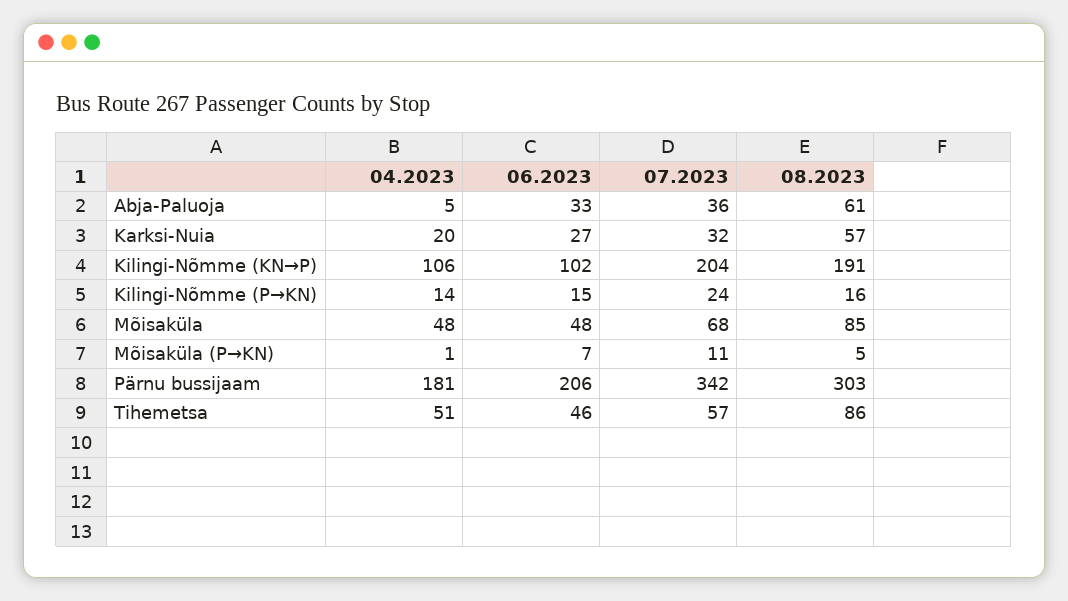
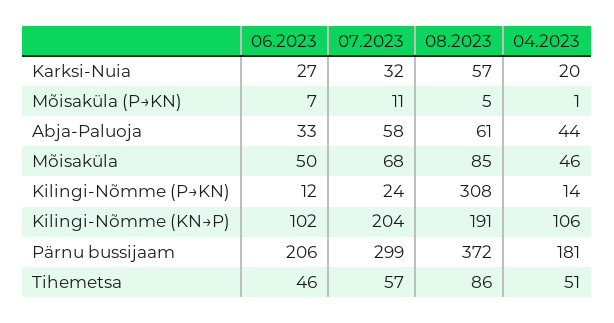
  {
    "04.2023": {
-     "Abja-Paluoja": 5,
+     "Abja-Paluoja": 44,
      "Karksi-Nuia": 20,
      "Kilingi-Nõmme (KN→P)": 106,
      "Kilingi-Nõmme (P→KN)": 14,
-     "Mõisaküla": 48,
+     "Mõisaküla": 46,
      "Mõisaküla (P→KN)": 1,
      "Pärnu bussijaam": 181,
      "Tihemetsa": 51
    },
    "06.2023": {
      "Abja-Paluoja": 33,
      "Karksi-Nuia": 27,
      "Kilingi-Nõmme (KN→P)": 102,
-     "Kilingi-Nõmme (P→KN)": 15,
+     "Kilingi-Nõmme (P→KN)": 12,
-     "Mõisaküla": 48,
+     "Mõisaküla": 50,
      "Mõisaküla (P→KN)": 7,
      "Pärnu bussijaam": 206,
      "Tihemetsa": 46
    },
    "07.2023": {
-     "Abja-Paluoja": 36,
+     "Abja-Paluoja": 58,
      "Karksi-Nuia": 32,
      "Kilingi-Nõmme (KN→P)": 204,
      "Kilingi-Nõmme (P→KN)": 24,
      "Mõisaküla": 68,
      "Mõisaküla (P→KN)": 11,
-     "Pärnu bussijaam": 342,
+     "Pärnu bussijaam": 299,
      "Tihemetsa": 57
    },
    "08.2023": {
      "Abja-Paluoja": 61,
      "Karksi-Nuia": 57,
      "Kilingi-Nõmme (KN→P)": 191,
-     "Kilingi-Nõmme (P→KN)": 16,
+     "Kilingi-Nõmme (P→KN)": 308,
      "Mõisaküla": 85,
      "Mõisaküla (P→KN)": 5,
-     "Pärnu bussijaam": 303,
+     "Pärnu bussijaam": 372,
      "Tihemetsa": 86
    }
  }

